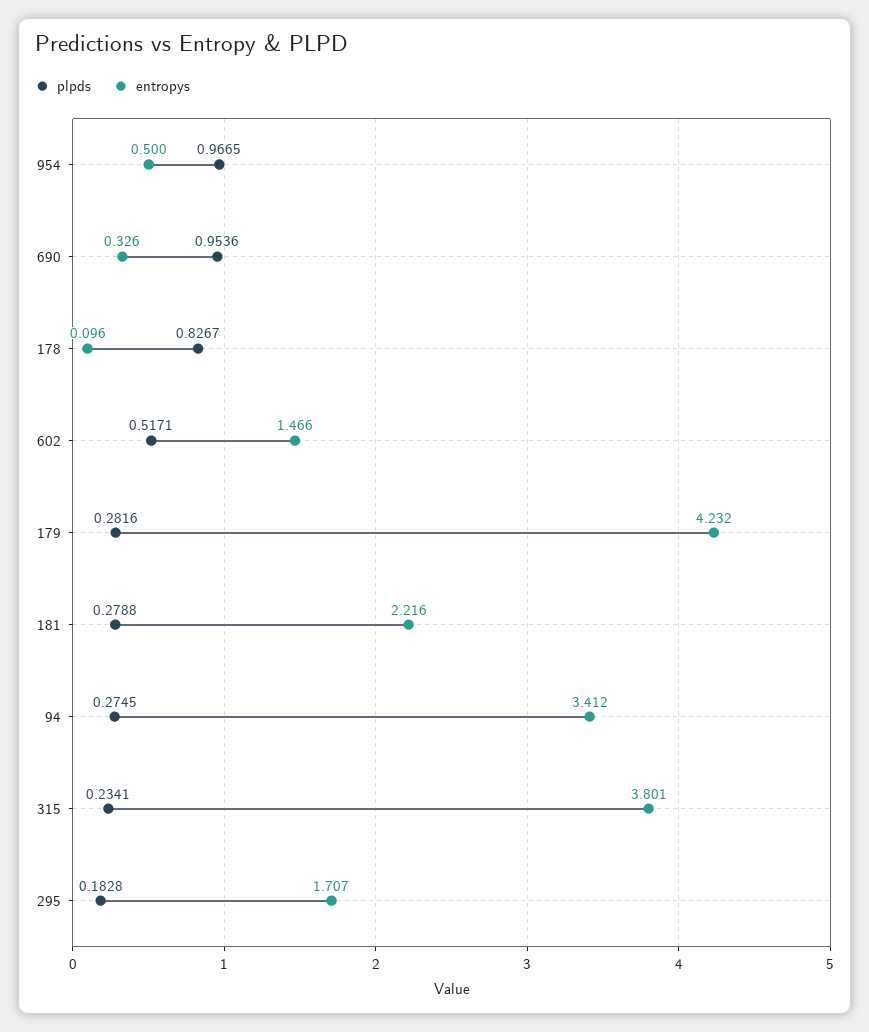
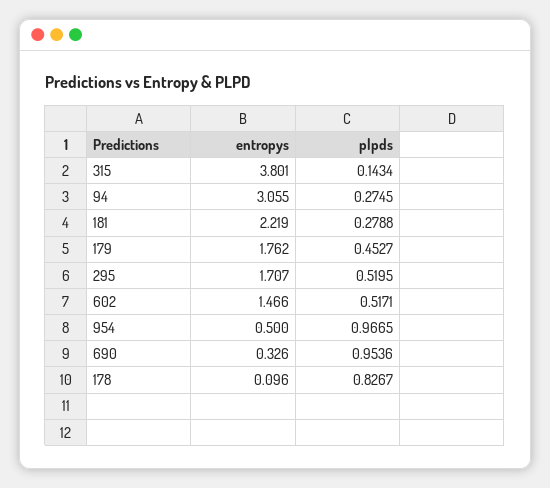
  {
    "plpds": {
      "954": 0.9665,
      "690": 0.9536,
      "178": 0.8267,
      "602": 0.5171,
-     "179": 0.2816,
+     "179": 0.4527,
      "181": 0.2788,
      "94": 0.2745,
-     "315": 0.2341,
+     "315": 0.1434,
-     "295": 0.1828
+     "295": 0.5195
    },
    "entropys": {
      "954": 0.5,
      "690": 0.326,
      "178": 0.096,
      "602": 1.466,
-     "179": 4.232,
+     "179": 1.762,
-     "181": 2.216,
+     "181": 2.219,
-     "94": 3.412,
+     "94": 3.055,
      "315": 3.801,
      "295": 1.707
    }
  }

